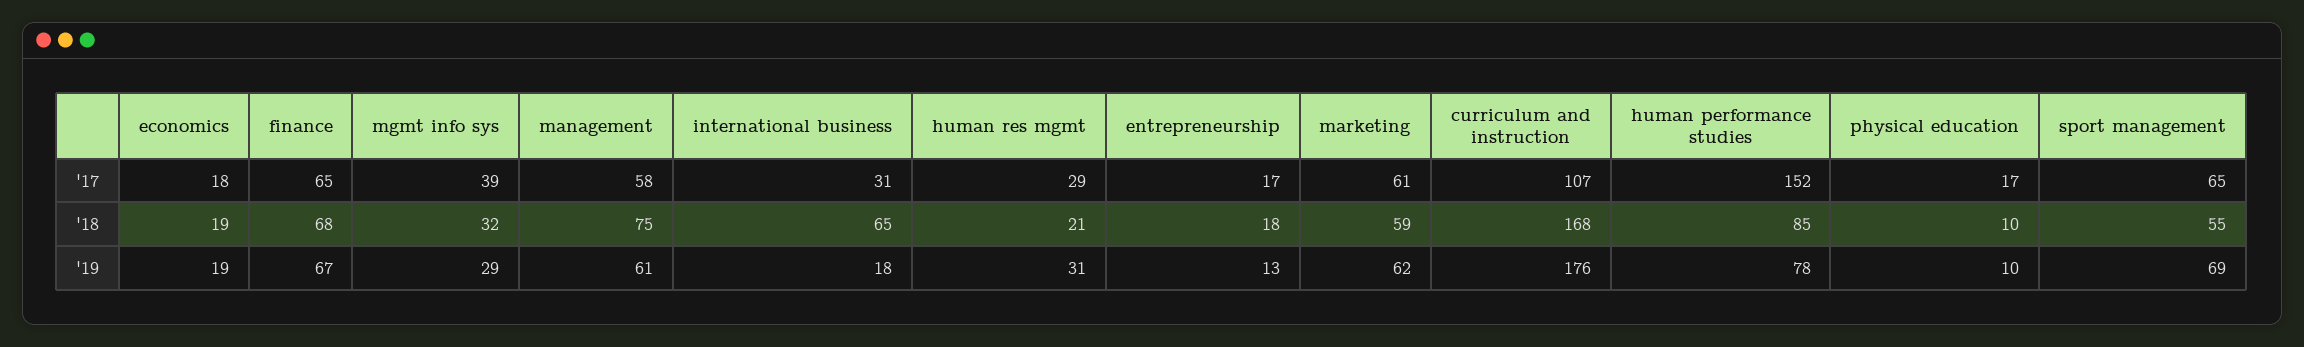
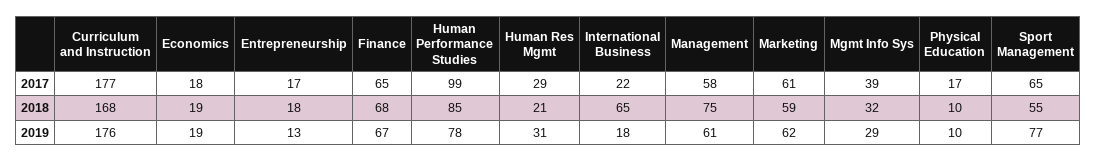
  {
    "economics": {
      "'17": 18,
      "'18": 19,
      "'19": 19
    },
    "finance": {
      "'17": 65,
      "'18": 68,
      "'19": 67
    },
    "mgmt info sys": {
      "'17": 39,
      "'18": 32,
      "'19": 29
    },
    "management": {
      "'17": 58,
      "'18": 75,
      "'19": 61
    },
    "international business": {
-     "'17": 31,
+     "'17": 22,
      "'18": 65,
      "'19": 18
    },
    "human res mgmt": {
      "'17": 29,
      "'18": 21,
      "'19": 31
    },
    "entrepreneurship": {
      "'17": 17,
      "'18": 18,
      "'19": 13
    },
    "marketing": {
      "'17": 61,
      "'18": 59,
      "'19": 62
    },
    "curriculum and instruction": {
-     "'17": 107,
+     "'17": 177,
      "'18": 168,
      "'19": 176
    },
    "human performance studies": {
-     "'17": 152,
+     "'17": 99,
      "'18": 85,
      "'19": 78
    },
    "physical education": {
      "'17": 17,
      "'18": 10,
      "'19": 10
    },
    "sport management": {
      "'17": 65,
      "'18": 55,
-     "'19": 69
+     "'19": 77
    }
  }

